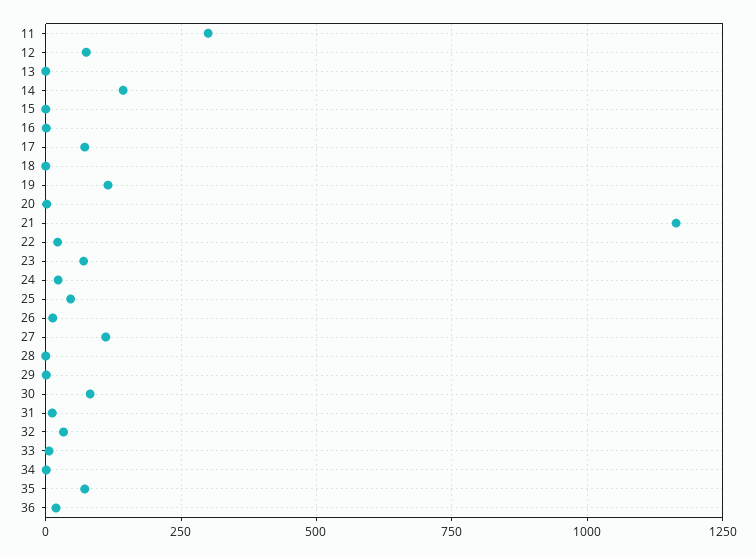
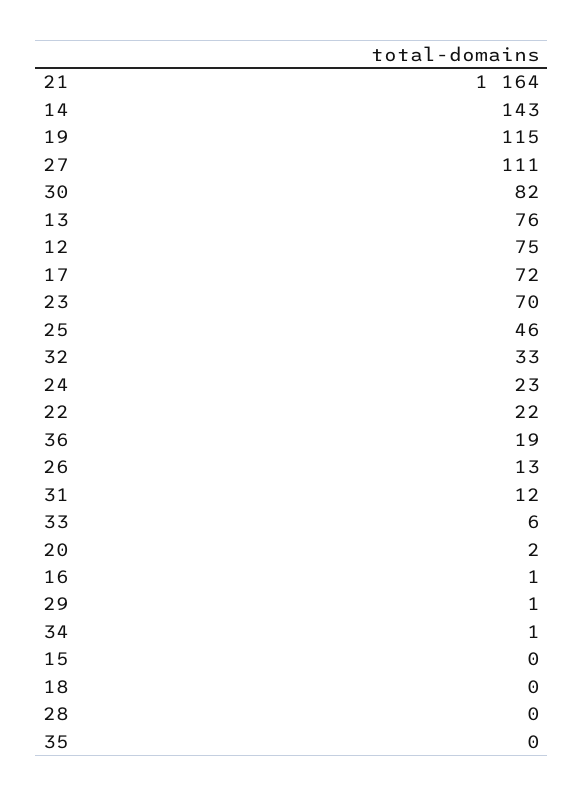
  {
-   "11": 300,
    "12": 75,
-   "13": 0,
+   "13": 76,
    "14": 143,
    "15": 0,
    "16": 1,
    "17": 72,
    "18": 0,
    "19": 115,
    "20": 2,
    "21": 1164,
    "22": 22,
    "23": 70,
    "24": 23,
    "25": 46,
    "26": 13,
    "27": 111,
    "28": 0,
    "29": 1,
    "30": 82,
    "31": 12,
    "32": 33,
    "33": 6,
    "34": 1,
-   "35": 75,
+   "35": 0,
    "36": 19
  }

